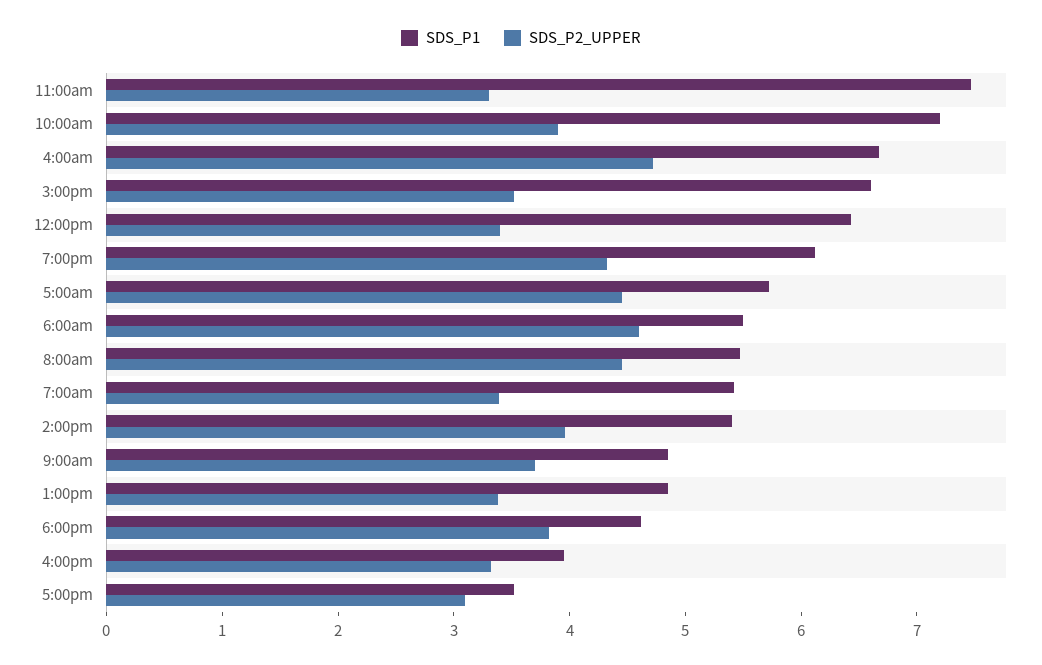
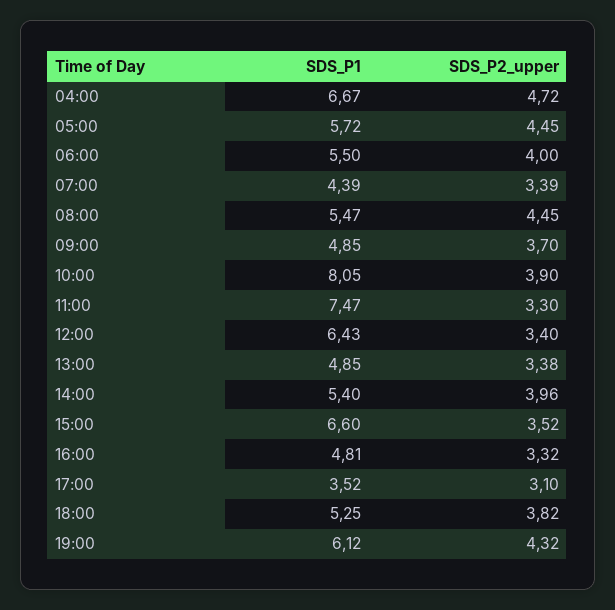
  {
    "SDS_P1": {
      "11:00am": 7.47,
-     "10:00am": 7.2,
+     "10:00am": 8.05,
      "4:00am": 6.67,
      "3:00pm": 6.6,
      "12:00pm": 6.43,
      "7:00pm": 6.12,
      "5:00am": 5.72,
      "6:00am": 5.5,
      "8:00am": 5.47,
-     "7:00am": 5.4,
+     "7:00am": 4.39,
      "2:00pm": 5.4,
      "9:00am": 4.85,
      "1:00pm": 4.85,
-     "6:00pm": 4.6,
+     "6:00pm": 5.25,
-     "4:00pm": 4,
+     "4:00pm": 4.81,
      "5:00pm": 3.52
    },
    "SDS_P2_UPPER": {
      "11:00am": 3.3,
      "10:00am": 3.9,
      "4:00am": 4.72,
      "3:00pm": 3.52,
      "12:00pm": 3.4,
      "7:00pm": 4.32,
      "5:00am": 4.45,
-     "6:00am": 4.6,
+     "6:00am": 4,
      "8:00am": 4.45,
      "7:00am": 3.39,
      "2:00pm": 3.96,
      "9:00am": 3.7,
      "1:00pm": 3.38,
      "6:00pm": 3.82,
      "4:00pm": 3.32,
      "5:00pm": 3.1
    }
  }

